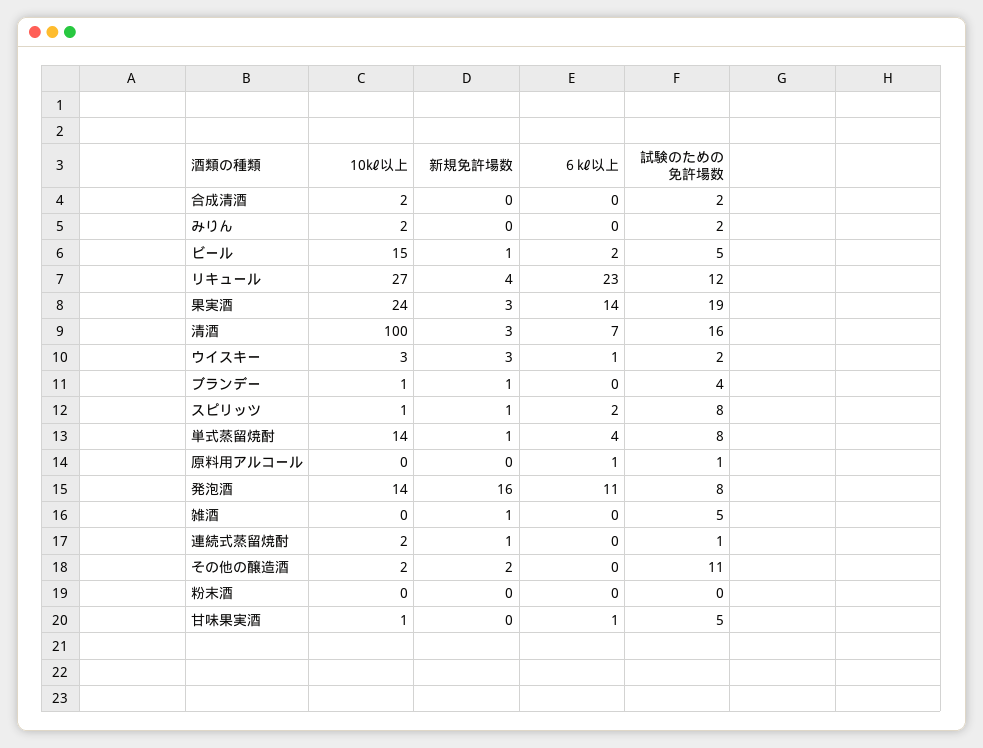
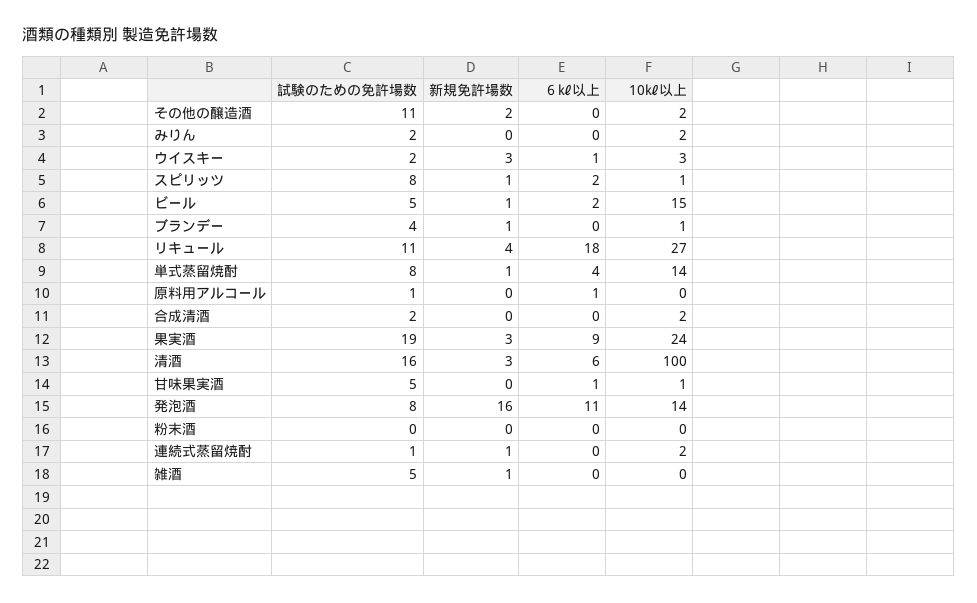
  {
    "10㎘以上": {
      "合成清酒": 2,
      "みりん": 2,
      "ビール": 15,
      "リキュール": 27,
      "果実酒": 24,
      "清酒": 100,
      "ウイスキー": 3,
      "ブランデー": 1,
      "スピリッツ": 1,
      "単式蒸留焼酎": 14,
      "原料用アルコール": 0,
      "発泡酒": 14,
      "雑酒": 0,
      "連続式蒸留焼酎": 2,
      "その他の醸造酒": 2,
      "粉末酒": 0,
      "甘味果実酒": 1
    },
    "新規免許場数": {
      "合成清酒": 0,
      "みりん": 0,
      "ビール": 1,
      "リキュール": 4,
      "果実酒": 3,
      "清酒": 3,
      "ウイスキー": 3,
      "ブランデー": 1,
      "スピリッツ": 1,
      "単式蒸留焼酎": 1,
      "原料用アルコール": 0,
      "発泡酒": 16,
      "雑酒": 1,
      "連続式蒸留焼酎": 1,
      "その他の醸造酒": 2,
      "粉末酒": 0,
      "甘味果実酒": 0
    },
    "６㎘以上": {
      "合成清酒": 0,
      "みりん": 0,
      "ビール": 2,
-     "リキュール": 23,
+     "リキュール": 18,
-     "果実酒": 14,
+     "果実酒": 9,
-     "清酒": 7,
+     "清酒": 6,
      "ウイスキー": 1,
      "ブランデー": 0,
      "スピリッツ": 2,
      "単式蒸留焼酎": 4,
      "原料用アルコール": 1,
      "発泡酒": 11,
      "雑酒": 0,
      "連続式蒸留焼酎": 0,
      "その他の醸造酒": 0,
      "粉末酒": 0,
      "甘味果実酒": 1
    },
    "試験のための免許場数": {
      "合成清酒": 2,
      "みりん": 2,
      "ビール": 5,
-     "リキュール": 12,
+     "リキュール": 11,
      "果実酒": 19,
      "清酒": 16,
      "ウイスキー": 2,
      "ブランデー": 4,
      "スピリッツ": 8,
      "単式蒸留焼酎": 8,
      "原料用アルコール": 1,
      "発泡酒": 8,
      "雑酒": 5,
      "連続式蒸留焼酎": 1,
      "その他の醸造酒": 11,
      "粉末酒": 0,
      "甘味果実酒": 5
    }
  }

